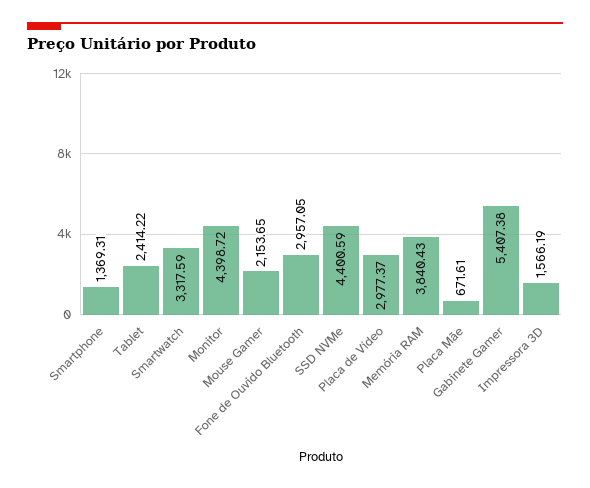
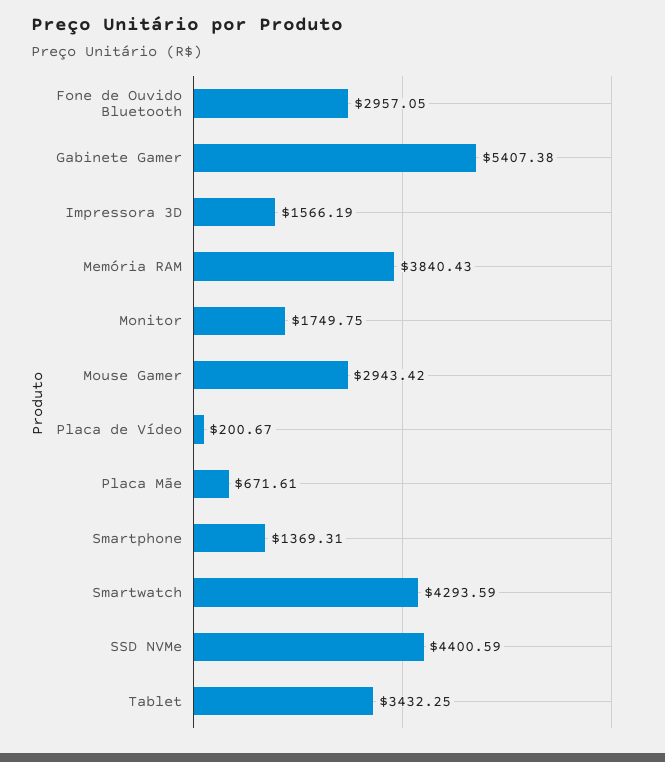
  {
    "Smartphone": 1369.31,
-   "Tablet": 2414.22,
+   "Tablet": 3432.25,
-   "Smartwatch": 3317.59,
+   "Smartwatch": 4293.59,
-   "Monitor": 4398.72,
+   "Monitor": 1749.75,
-   "Mouse Gamer": 2153.65,
+   "Mouse Gamer": 2943.42,
    "Fone de Ouvido Bluetooth": 2957.05,
    "SSD NVMe": 4400.59,
-   "Placa de Vídeo": 2977.37,
+   "Placa de Vídeo": 200.67,
    "Memória RAM": 3840.43,
    "Placa Mãe": 671.61,
    "Gabinete Gamer": 5407.38,
    "Impressora 3D": 1566.19
  }

